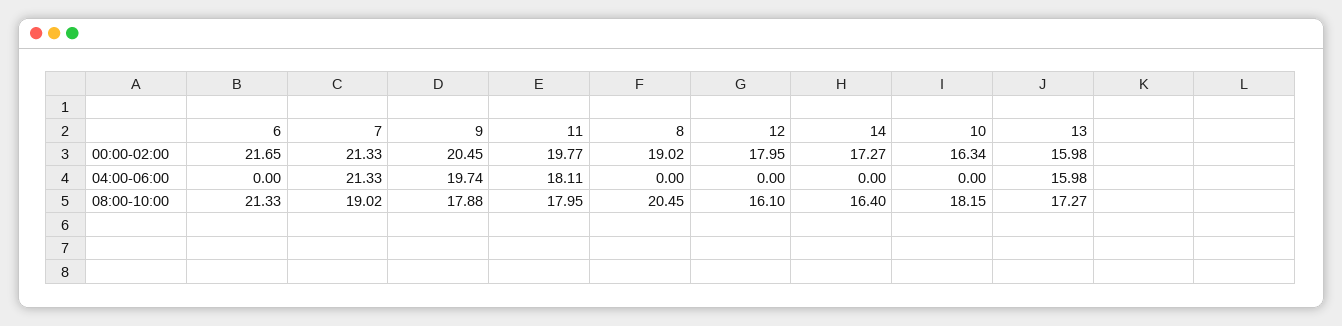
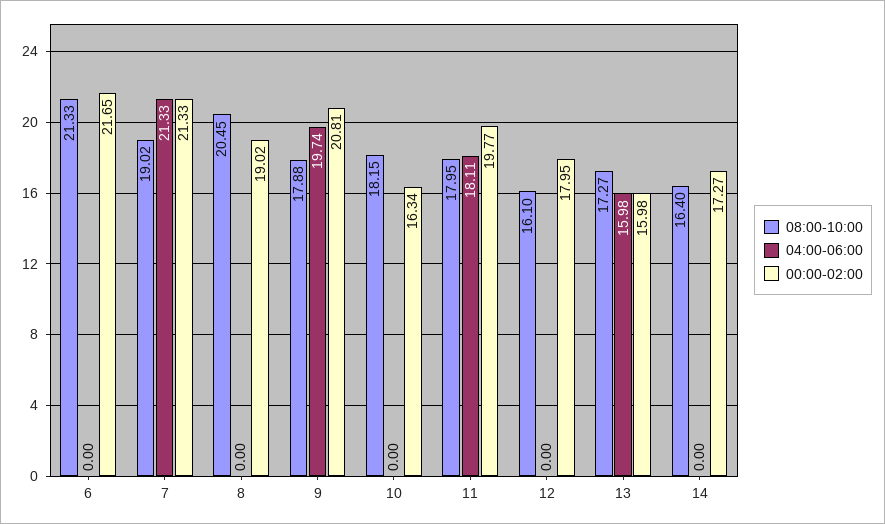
  {
    "00:00-02:00": {
      "6": 21.65,
      "7": 21.33,
-     "9": 20.45,
+     "9": 20.81,
      "11": 19.77,
      "8": 19.02,
      "12": 17.95,
      "14": 17.27,
      "10": 16.34,
      "13": 15.98
    },
    "04:00-06:00": {
      "6": 0,
      "7": 21.33,
      "9": 19.74,
      "11": 18.11,
      "8": 0,
      "12": 0,
      "14": 0,
      "10": 0,
      "13": 15.98
    },
    "08:00-10:00": {
      "6": 21.33,
      "7": 19.02,
      "9": 17.88,
      "11": 17.95,
      "8": 20.45,
      "12": 16.1,
      "14": 16.4,
      "10": 18.15,
      "13": 17.27
    }
  }

